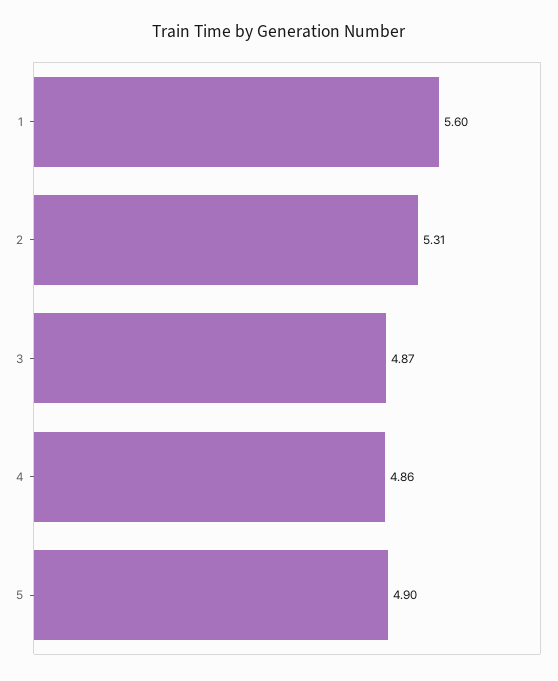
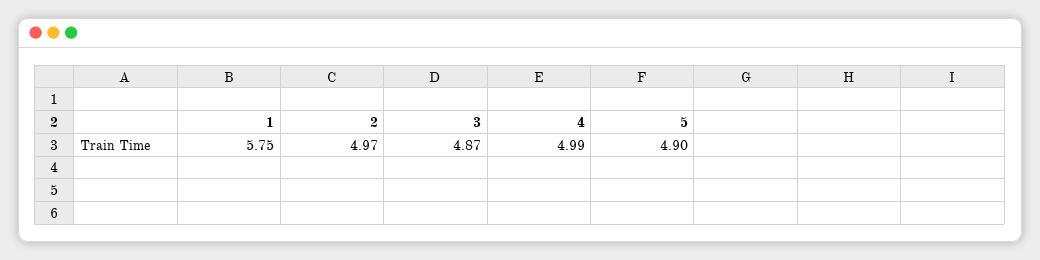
  {
-   "1": 5.6,
+   "1": 5.75,
-   "2": 5.31,
+   "2": 4.97,
    "3": 4.87,
-   "4": 4.86,
+   "4": 4.99,
    "5": 4.9
  }

